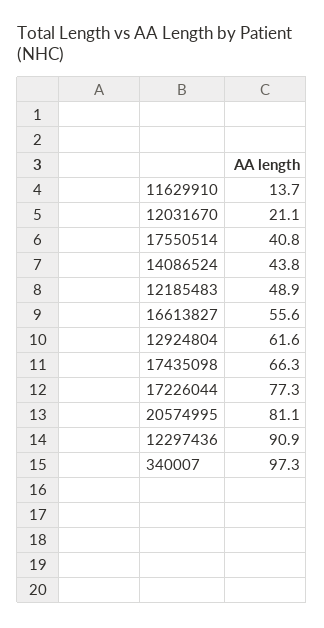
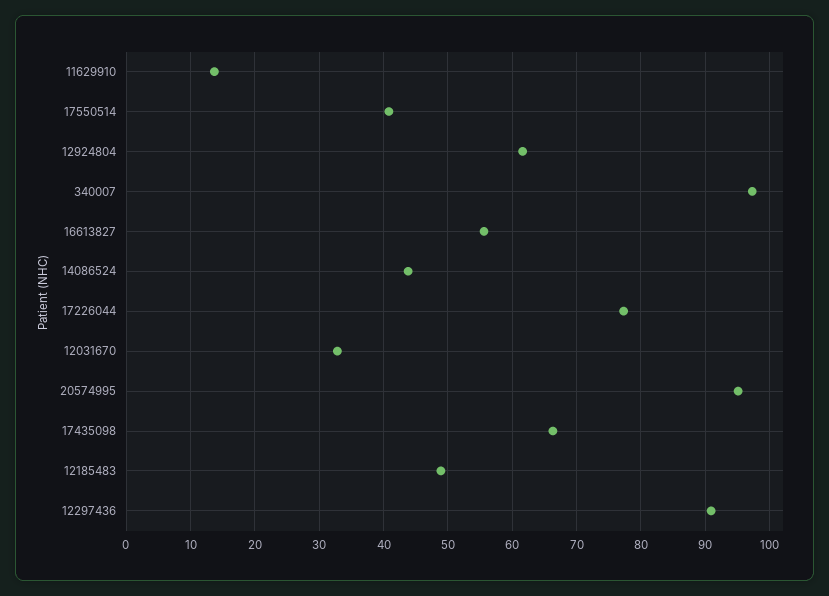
  {
    "11629910": 13.7,
-   "12031670": 21.1,
+   "12031670": 33,
    "17550514": 40.8,
    "14086524": 43.8,
    "12185483": 48.9,
    "16613827": 55.6,
    "12924804": 61.6,
    "17435098": 66.3,
    "17226044": 77.3,
-   "20574995": 81.1,
+   "20574995": 95,
    "12297436": 90.9,
    "340007": 97.3
  }

